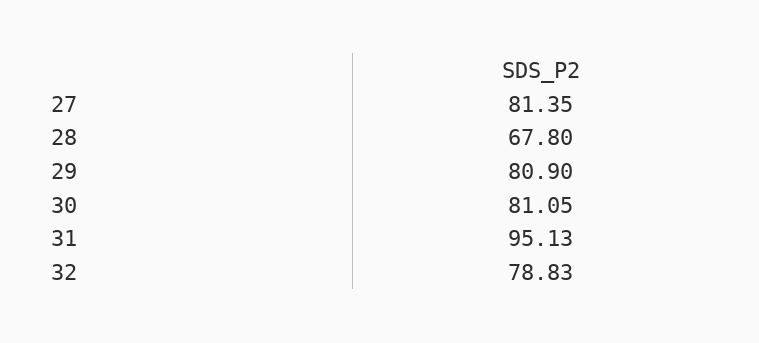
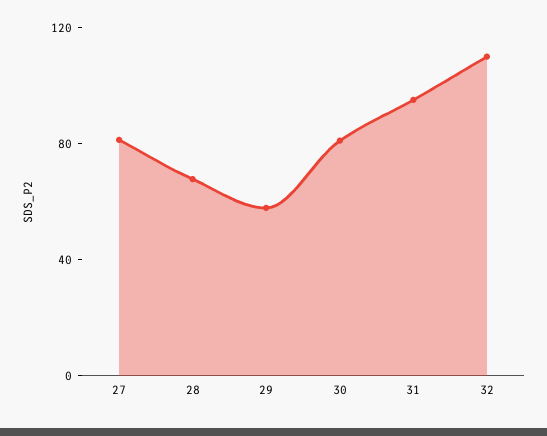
  {
    "27": 81.35,
    "28": 67.8,
-   "29": 80.9,
+   "29": 60,
    "30": 81.05,
    "31": 95.13,
-   "32": 78.83
+   "32": 110
  }

